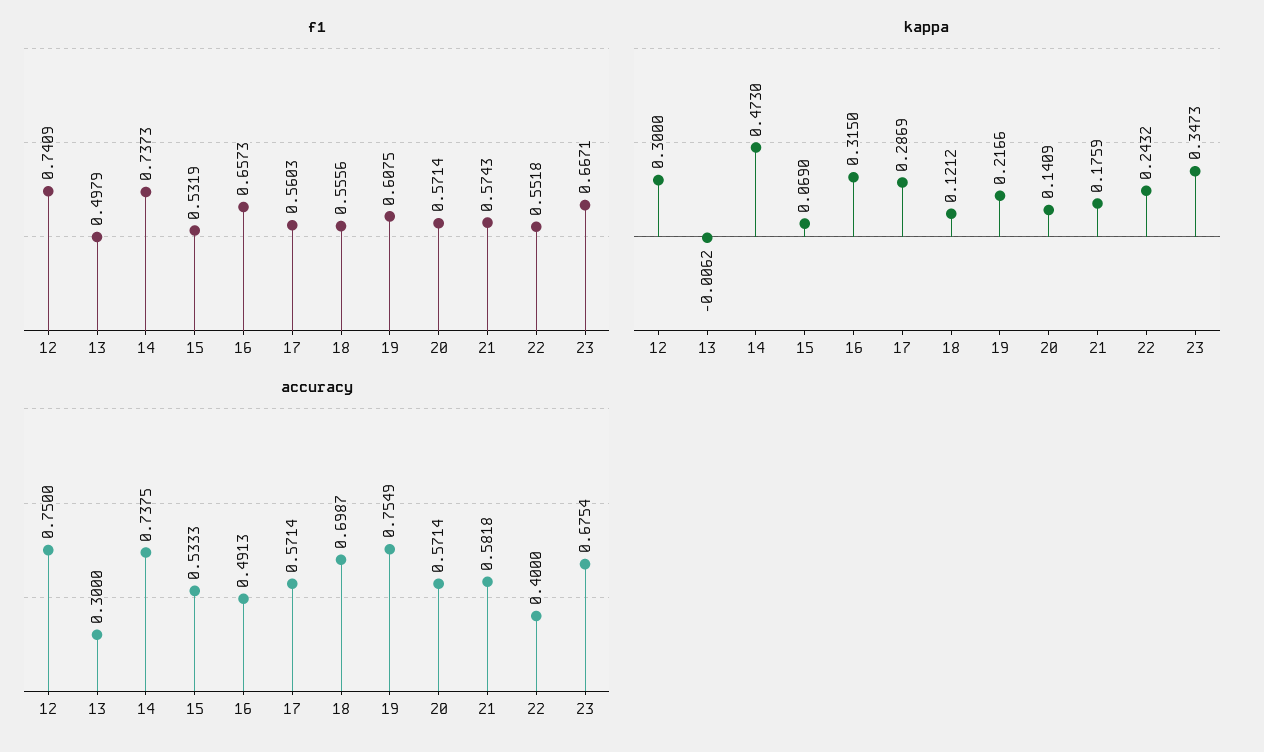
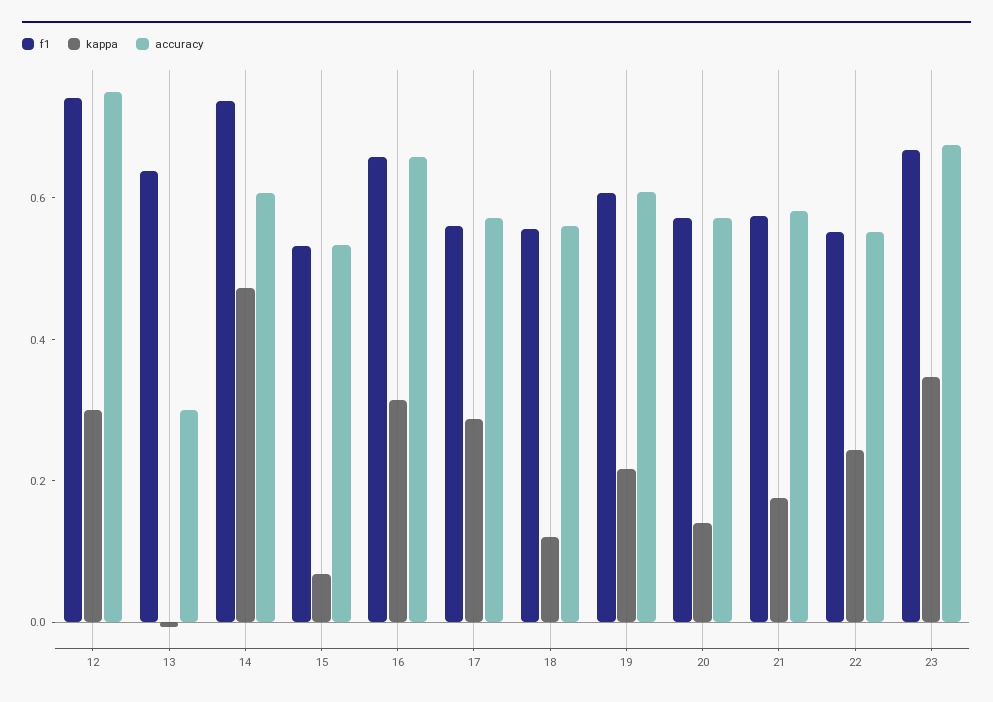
  {
    "f1": {
      "12": 0.7409,
-     "13": 0.4979,
+     "13": 0.65,
      "14": 0.7373,
      "15": 0.5319,
      "16": 0.6573,
      "17": 0.5603,
      "18": 0.5556,
      "19": 0.6075,
      "20": 0.5714,
      "21": 0.5743,
      "22": 0.5518,
      "23": 0.6671
    },
    "kappa": {
      "12": 0.3,
      "13": -0.0062,
      "14": 0.473,
      "15": 0.069,
      "16": 0.315,
      "17": 0.2869,
      "18": 0.1212,
      "19": 0.2166,
      "20": 0.1409,
      "21": 0.1759,
      "22": 0.2432,
      "23": 0.3473
    },
    "accuracy": {
      "12": 0.75,
      "13": 0.3,
-     "14": 0.7375,
+     "14": 0.6,
      "15": 0.5333,
-     "16": 0.4913,
+     "16": 0.65,
      "17": 0.5714,
-     "18": 0.6987,
+     "18": 0.55,
-     "19": 0.7549,
+     "19": 0.6,
      "20": 0.5714,
      "21": 0.5818,
-     "22": 0.4,
+     "22": 0.55,
      "23": 0.6754
    }
  }

